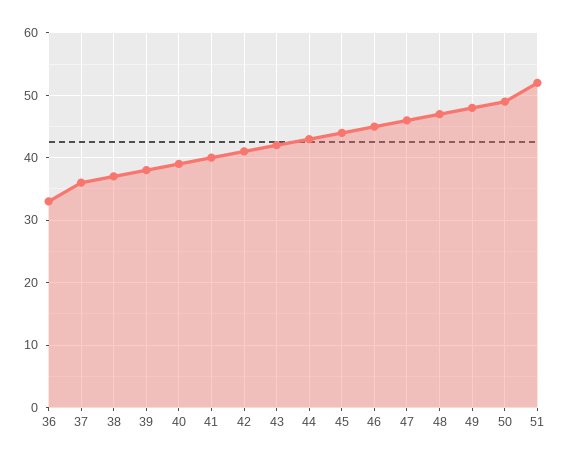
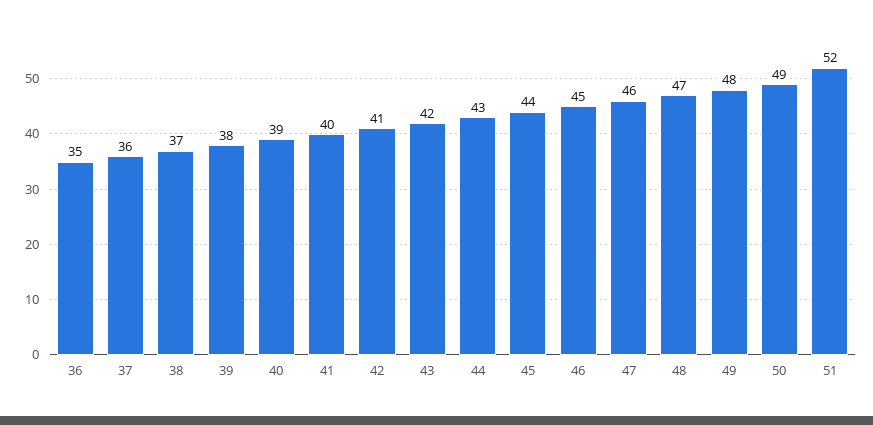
  {
-   "36": 33,
+   "36": 35,
    "37": 36,
    "38": 37,
    "39": 38,
    "40": 39,
    "41": 40,
    "42": 41,
    "43": 42,
    "44": 43,
    "45": 44,
    "46": 45,
    "47": 46,
    "48": 47,
    "49": 48,
    "50": 49,
    "51": 52
  }

